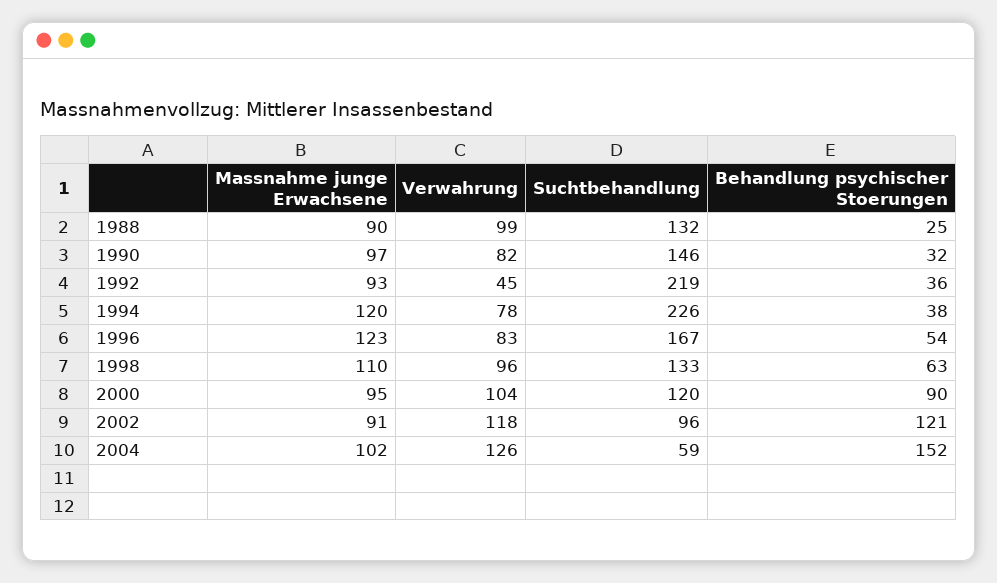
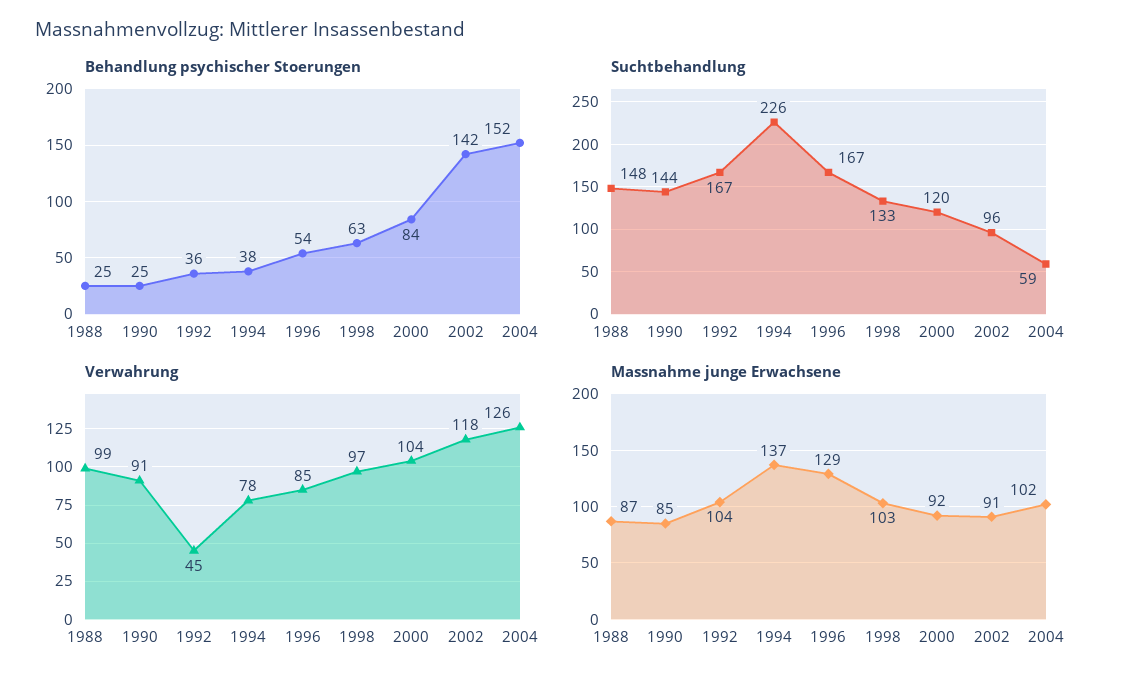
  {
    "Massnahme junge Erwachsene": {
-     "1988": 90,
+     "1988": 87,
-     "1990": 97,
+     "1990": 85,
-     "1992": 93,
+     "1992": 104,
-     "1994": 120,
+     "1994": 137,
-     "1996": 123,
+     "1996": 129,
-     "1998": 110,
+     "1998": 103,
-     "2000": 95,
+     "2000": 92,
      "2002": 91,
      "2004": 102
    },
    "Verwahrung": {
      "1988": 99,
-     "1990": 82,
+     "1990": 91,
      "1992": 45,
      "1994": 78,
-     "1996": 83,
+     "1996": 85,
-     "1998": 96,
+     "1998": 97,
      "2000": 104,
      "2002": 118,
      "2004": 126
    },
    "Suchtbehandlung": {
-     "1988": 132,
+     "1988": 148,
-     "1990": 146,
+     "1990": 144,
-     "1992": 219,
+     "1992": 167,
      "1994": 226,
      "1996": 167,
      "1998": 133,
      "2000": 120,
      "2002": 96,
      "2004": 59
    },
    "Behandlung psychischer Stoerungen": {
      "1988": 25,
-     "1990": 32,
+     "1990": 25,
      "1992": 36,
      "1994": 38,
      "1996": 54,
      "1998": 63,
-     "2000": 90,
+     "2000": 84,
-     "2002": 121,
+     "2002": 142,
      "2004": 152
    }
  }

